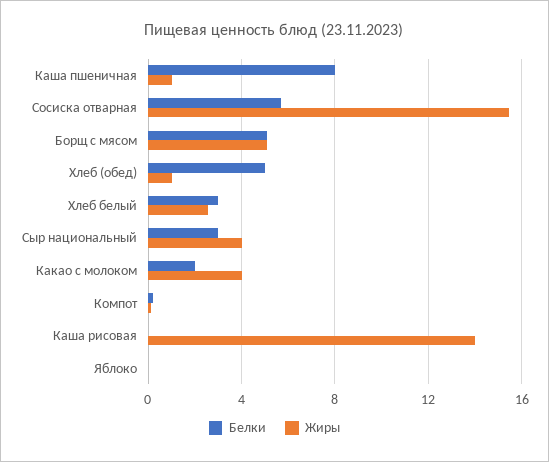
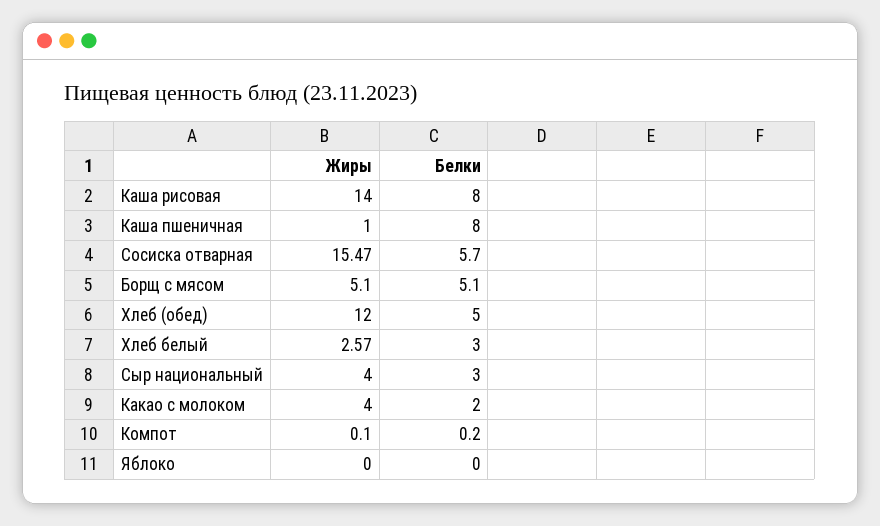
  {
    "Белки": {
      "Каша пшеничная": 8,
      "Сосиска отварная": 5.7,
      "Борщ с мясом": 5.1,
      "Хлеб (обед)": 5,
      "Хлеб белый": 3,
      "Сыр национальный": 3,
      "Какао с молоком": 2,
      "Компот": 0.2,
-     "Каша рисовая": 0,
+     "Каша рисовая": 8,
      "Яблоко": 0
    },
    "Жиры": {
      "Каша пшеничная": 1,
      "Сосиска отварная": 15.47,
      "Борщ с мясом": 5.1,
-     "Хлеб (обед)": 1,
+     "Хлеб (обед)": 12,
      "Хлеб белый": 2.57,
      "Сыр национальный": 4,
      "Какао с молоком": 4,
      "Компот": 0.1,
      "Каша рисовая": 14,
      "Яблоко": 0
    }
  }

